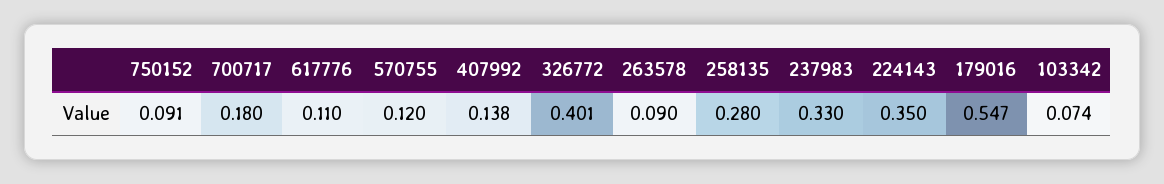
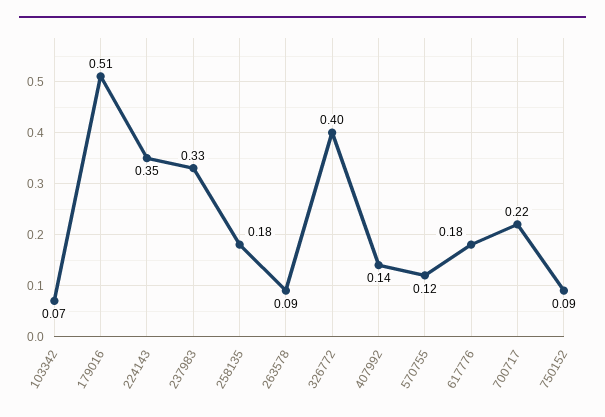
  {
    "750152": 0.091,
-   "700717": 0.18,
+   "700717": 0.22,
-   "617776": 0.11,
+   "617776": 0.18,
    "570755": 0.12,
    "407992": 0.138,
    "326772": 0.401,
    "263578": 0.09,
-   "258135": 0.28,
+   "258135": 0.18,
    "237983": 0.33,
    "224143": 0.35,
-   "179016": 0.547,
+   "179016": 0.51,
    "103342": 0.074
  }

